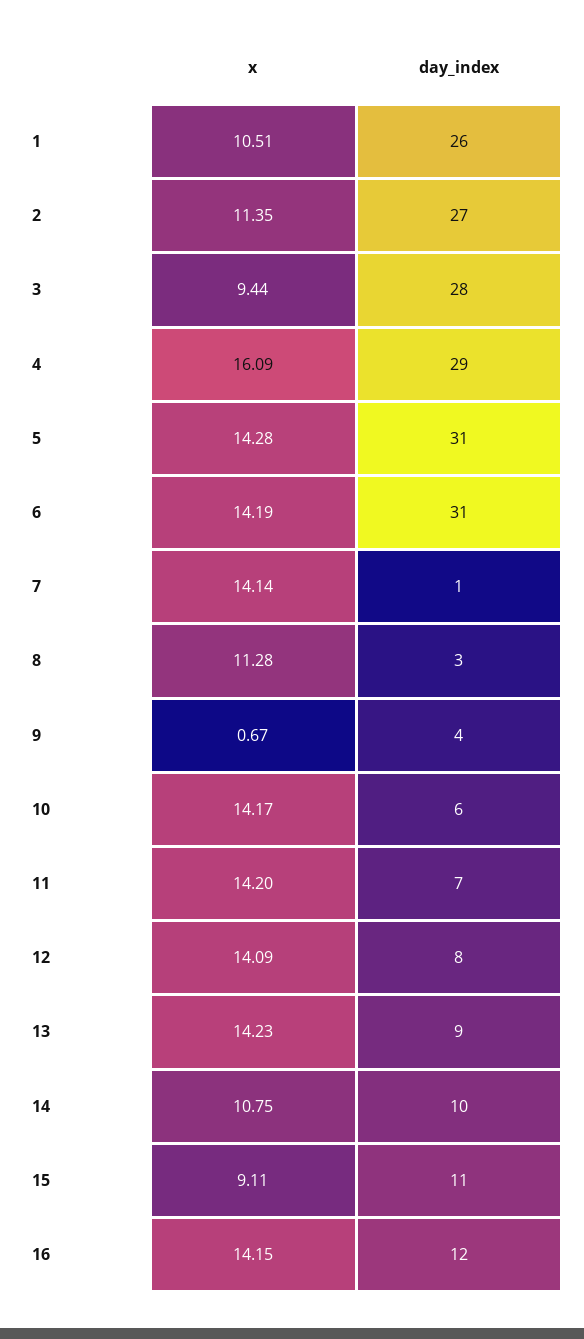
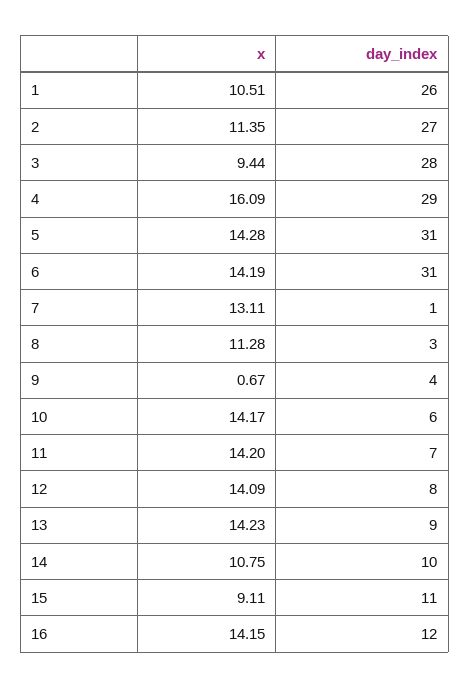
  {
    "x": {
      "1": 10.51,
      "2": 11.35,
      "3": 9.44,
      "4": 16.09,
      "5": 14.28,
      "6": 14.19,
-     "7": 14.14,
+     "7": 13.11,
      "8": 11.28,
      "9": 0.67,
      "10": 14.17,
      "11": 14.2,
      "12": 14.09,
      "13": 14.23,
      "14": 10.75,
      "15": 9.11,
      "16": 14.15
    },
    "day_index": {
      "1": 26,
      "2": 27,
      "3": 28,
      "4": 29,
      "5": 31,
      "6": 31,
      "7": 1,
      "8": 3,
      "9": 4,
      "10": 6,
      "11": 7,
      "12": 8,
      "13": 9,
      "14": 10,
      "15": 11,
      "16": 12
    }
  }

